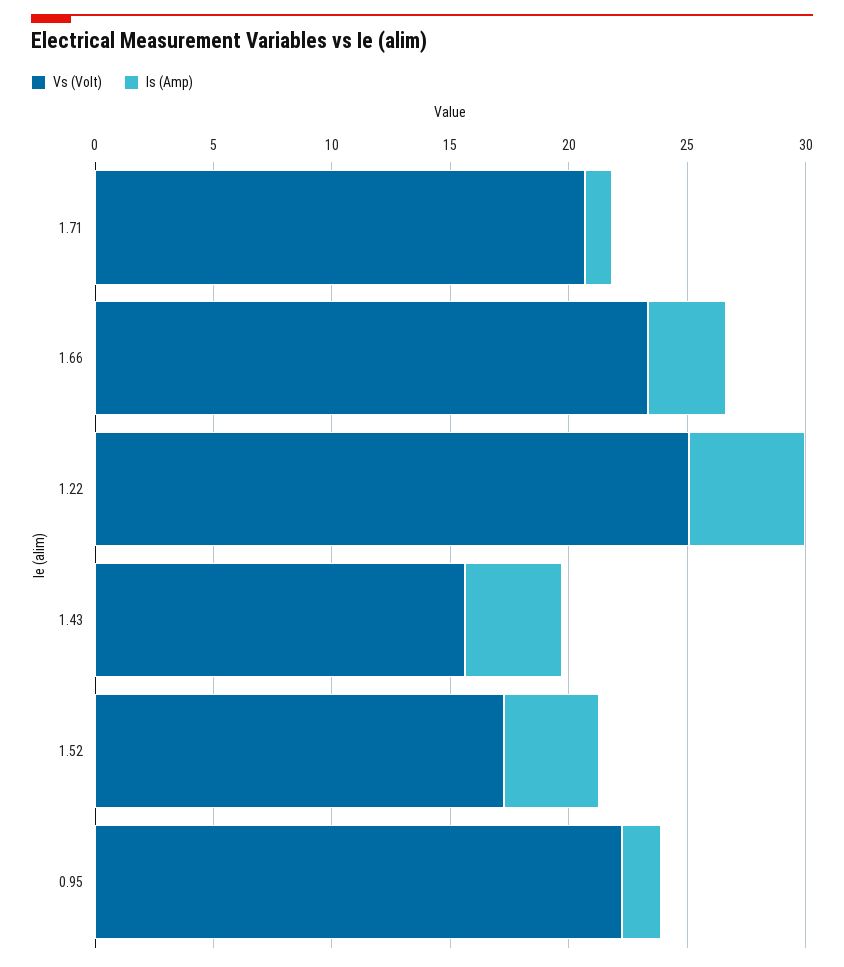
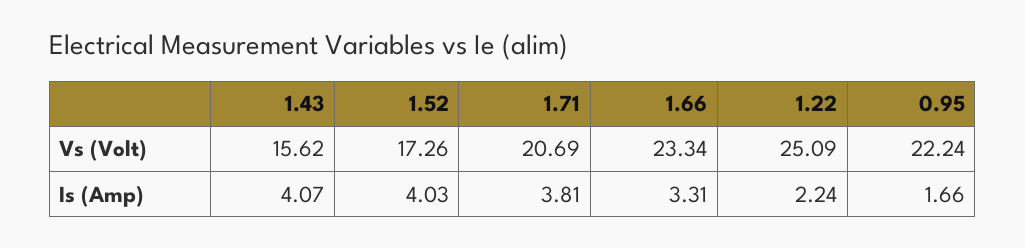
  {
    "Vs (Volt)": {
      "1.71": 20.69,
      "1.66": 23.34,
      "1.22": 25.09,
      "1.43": 15.62,
      "1.52": 17.26,
      "0.95": 22.24
    },
    "Is (Amp)": {
-     "1.71": 1,
+     "1.71": 3.81,
      "1.66": 3.31,
-     "1.22": 5,
+     "1.22": 2.24,
      "1.43": 4.07,
      "1.52": 4.03,
      "0.95": 1.66
    }
  }

